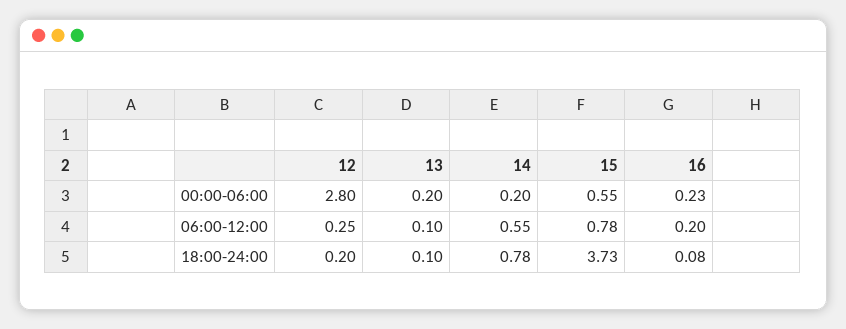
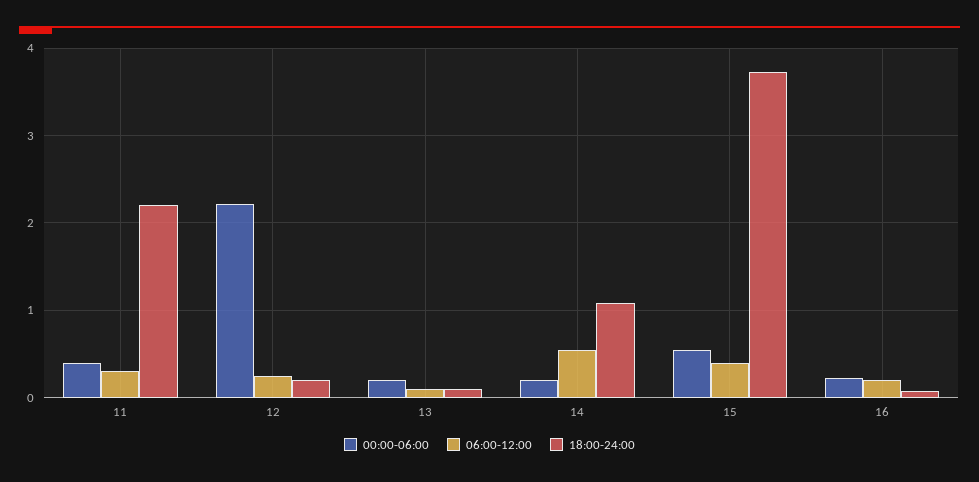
  {
    "00:00-06:00": {
-     "12": 2.8,
+     "12": 2.2,
      "13": 0.2,
      "14": 0.2,
      "15": 0.55,
-     "16": 0.23
+     "16": 0.23,
+     "11": 0.4
    },
    "06:00-12:00": {
      "12": 0.25,
      "13": 0.1,
      "14": 0.55,
-     "15": 0.78,
+     "15": 0.4,
-     "16": 0.2
+     "16": 0.2,
+     "11": 0.3
    },
    "18:00-24:00": {
      "12": 0.2,
      "13": 0.1,
-     "14": 0.78,
+     "14": 1.1,
      "15": 3.73,
-     "16": 0.08
+     "16": 0.08,
+     "11": 2.2
    }
  }

